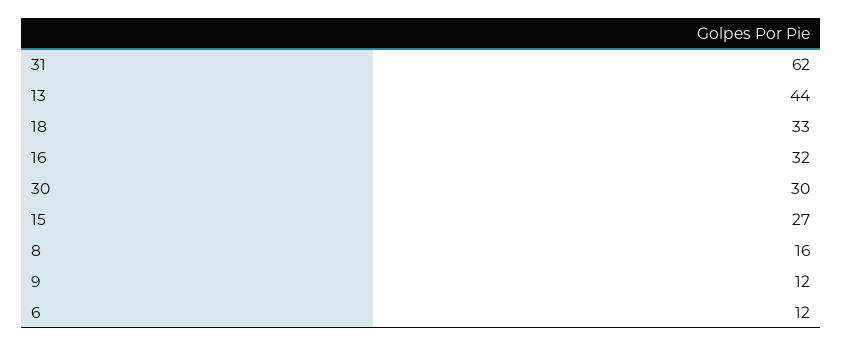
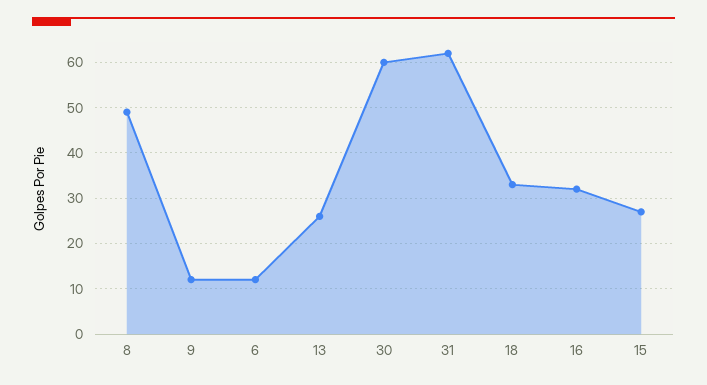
  {
    "31": 62,
-   "13": 44,
+   "13": 25,
    "18": 33,
    "16": 32,
-   "30": 30,
+   "30": 60,
    "15": 27,
-   "8": 16,
+   "8": 50,
    "9": 12,
    "6": 12
  }

